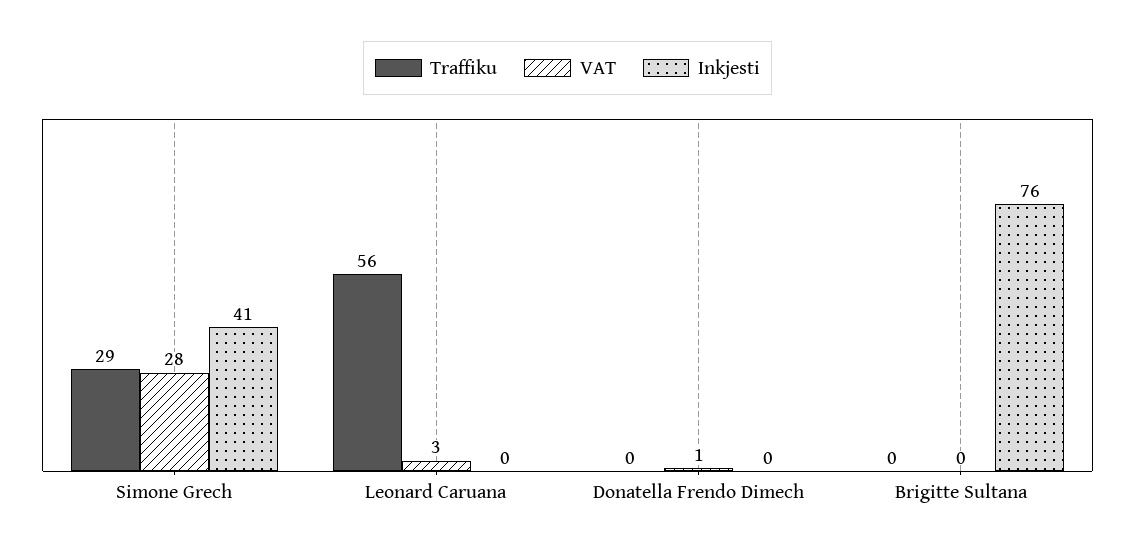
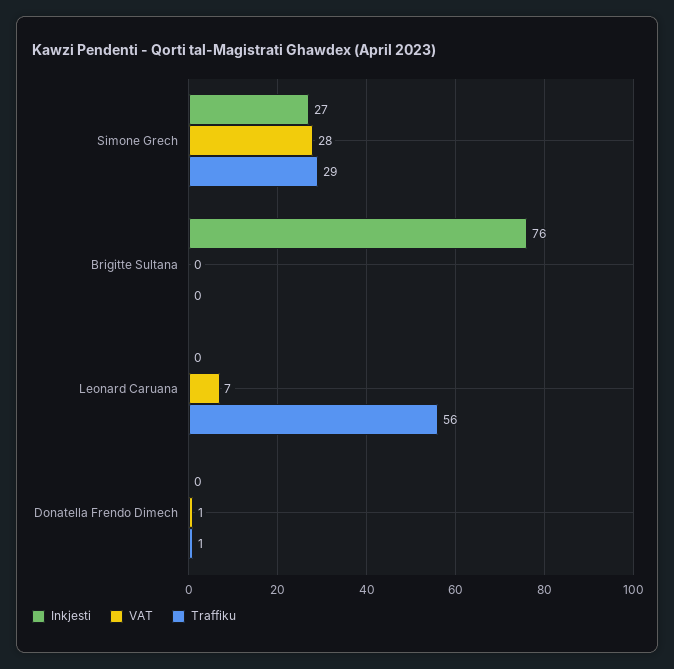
  {
    "Traffiku": {
      "Simone Grech": 29,
      "Leonard Caruana": 56,
-     "Donatella Frendo Dimech": 0,
+     "Donatella Frendo Dimech": 1,
      "Brigitte Sultana": 0
    },
    "VAT": {
      "Simone Grech": 28,
-     "Leonard Caruana": 3,
+     "Leonard Caruana": 7,
      "Donatella Frendo Dimech": 1,
      "Brigitte Sultana": 0
    },
    "Inkjesti": {
-     "Simone Grech": 41,
+     "Simone Grech": 27,
      "Leonard Caruana": 0,
      "Donatella Frendo Dimech": 0,
      "Brigitte Sultana": 76
    }
  }

